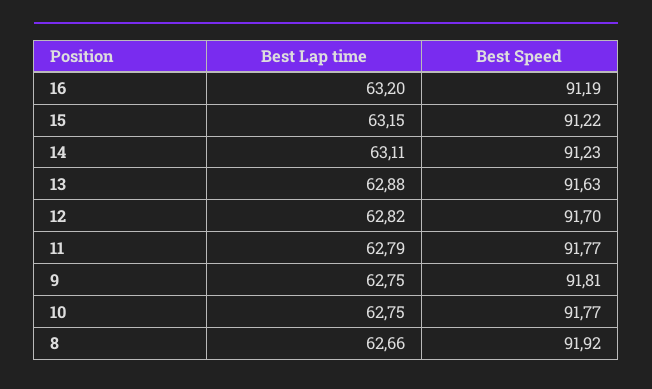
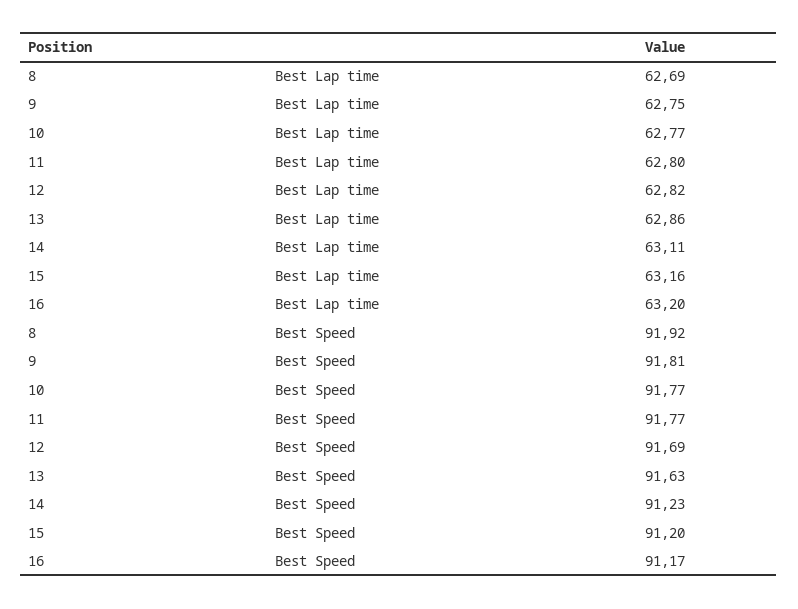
  {
    "Best Lap time": {
      "16": 63.2,
-     "15": 63.15,
+     "15": 63.16,
      "14": 63.11,
-     "13": 62.88,
+     "13": 62.86,
      "12": 62.82,
-     "11": 62.79,
+     "11": 62.8,
      "9": 62.75,
-     "10": 62.75,
+     "10": 62.77,
-     "8": 62.66
+     "8": 62.69
    },
    "Best Speed": {
-     "16": 91.19,
+     "16": 91.17,
-     "15": 91.22,
+     "15": 91.2,
      "14": 91.23,
      "13": 91.63,
-     "12": 91.7,
+     "12": 91.69,
      "11": 91.77,
      "9": 91.81,
      "10": 91.77,
      "8": 91.92
    }
  }

